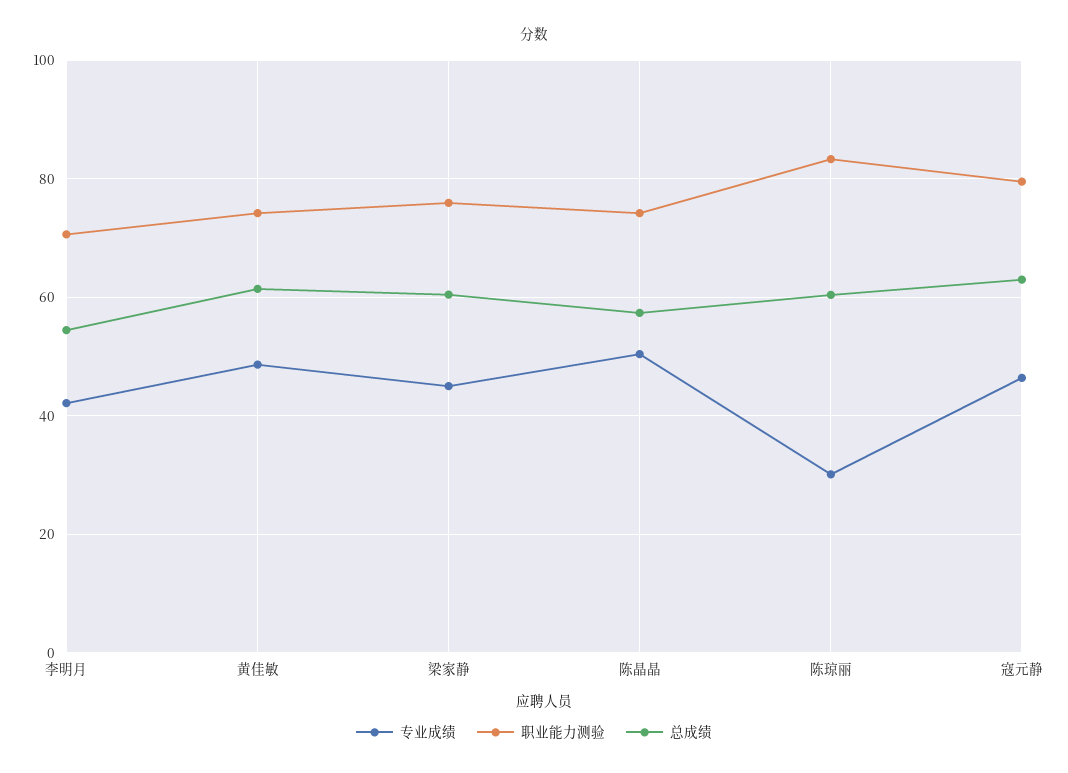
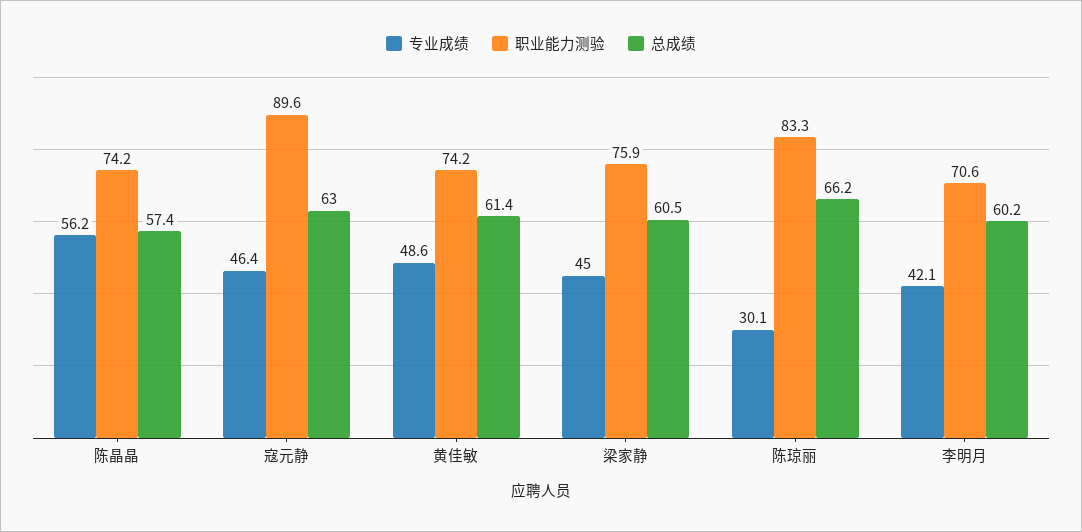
  {
    "专业成绩": {
      "李明月": 42.1,
      "黄佳敏": 48.6,
      "梁家静": 45,
-     "陈晶晶": 50,
+     "陈晶晶": 56.2,
      "陈琼丽": 30.1,
      "寇元静": 46.4
    },
    "职业能力测验": {
      "李明月": 70.6,
      "黄佳敏": 74.2,
      "梁家静": 75.9,
      "陈晶晶": 74.2,
      "陈琼丽": 83.3,
-     "寇元静": 80
+     "寇元静": 89.6
    },
    "总成绩": {
-     "李明月": 54,
+     "李明月": 60.2,
      "黄佳敏": 61.4,
      "梁家静": 60.5,
      "陈晶晶": 57.4,
-     "陈琼丽": 60,
+     "陈琼丽": 66.2,
      "寇元静": 63
    }
  }

